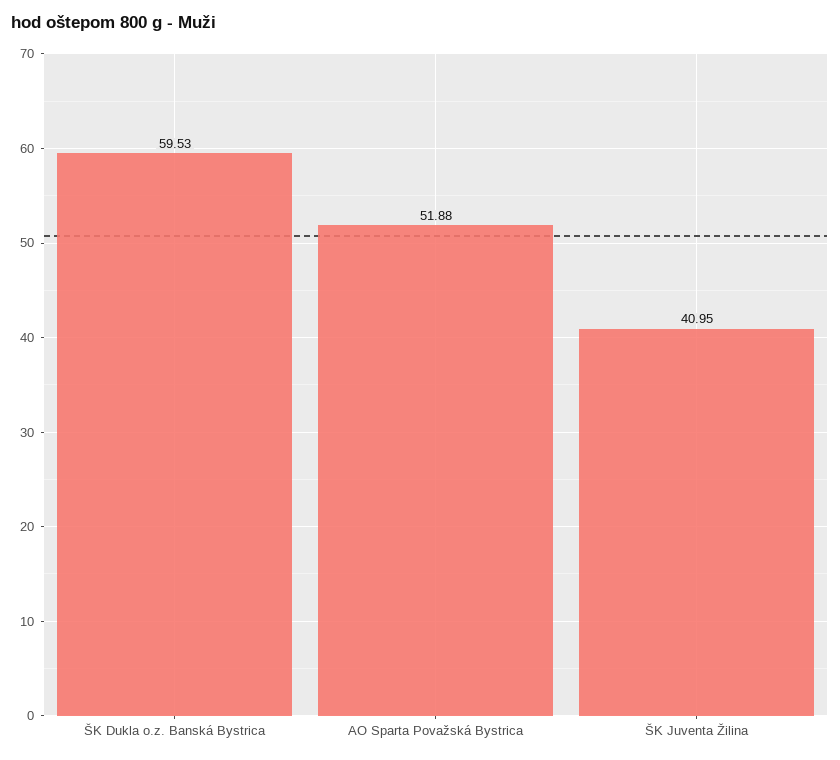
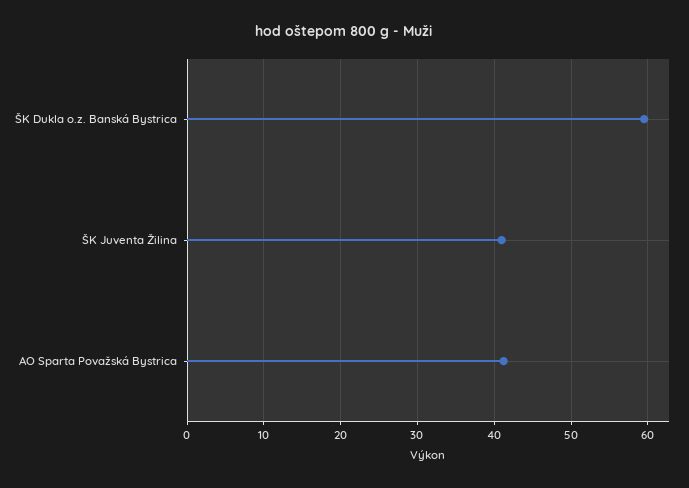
  {
    "ŠK Dukla o.z. Banská Bystrica": 59.53,
-   "AO Sparta Považská Bystrica": 51.88,
+   "AO Sparta Považská Bystrica": 41,
    "ŠK Juventa Žilina": 40.95
  }

